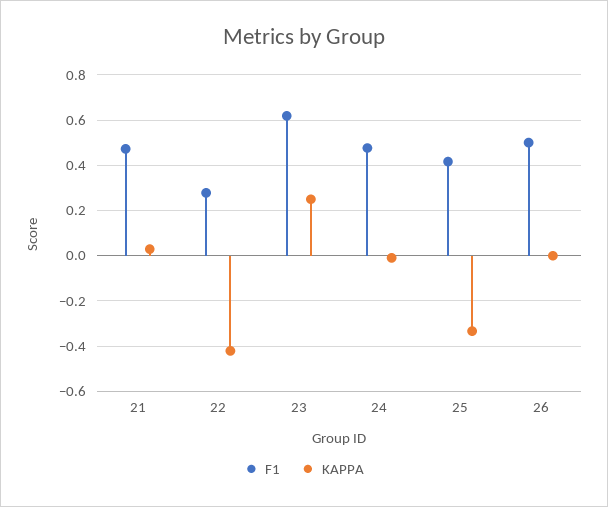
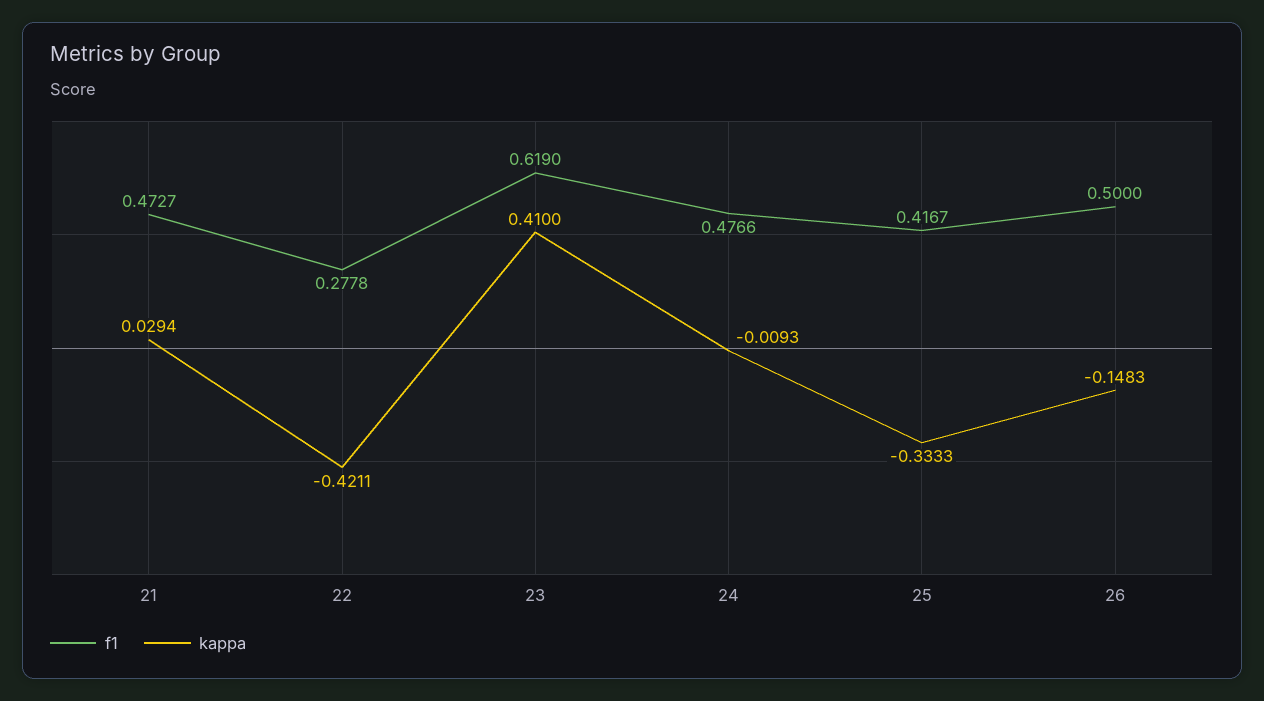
  {
    "F1": {
      "21": 0.4727,
      "22": 0.2778,
      "23": 0.619,
      "24": 0.4766,
      "25": 0.4167,
      "26": 0.5
    },
    "KAPPA": {
      "21": 0.0294,
      "22": -0.4211,
-     "23": 0.25,
+     "23": 0.41,
      "24": -0.0093,
      "25": -0.3333,
-     "26": 0
+     "26": -0.1483
    }
  }

